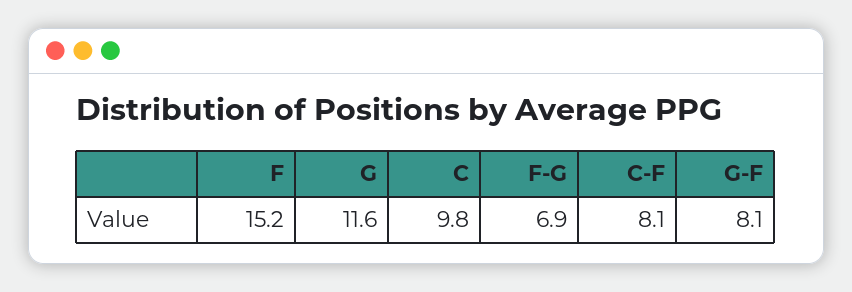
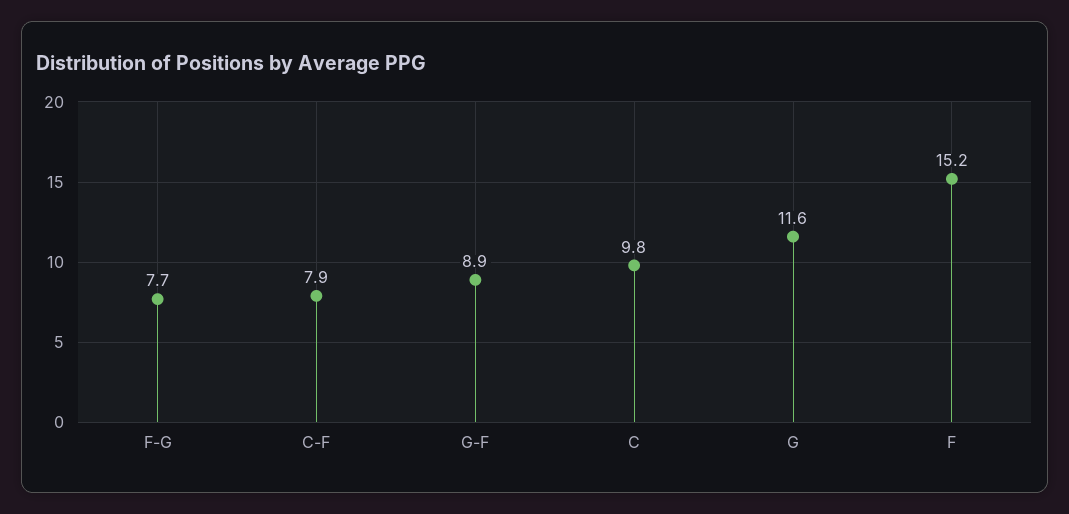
  {
    "F": 15.2,
    "G": 11.6,
    "C": 9.8,
-   "F-G": 6.9,
+   "F-G": 7.7,
-   "C-F": 8.1,
+   "C-F": 7.9,
-   "G-F": 8.1
+   "G-F": 8.9
  }

